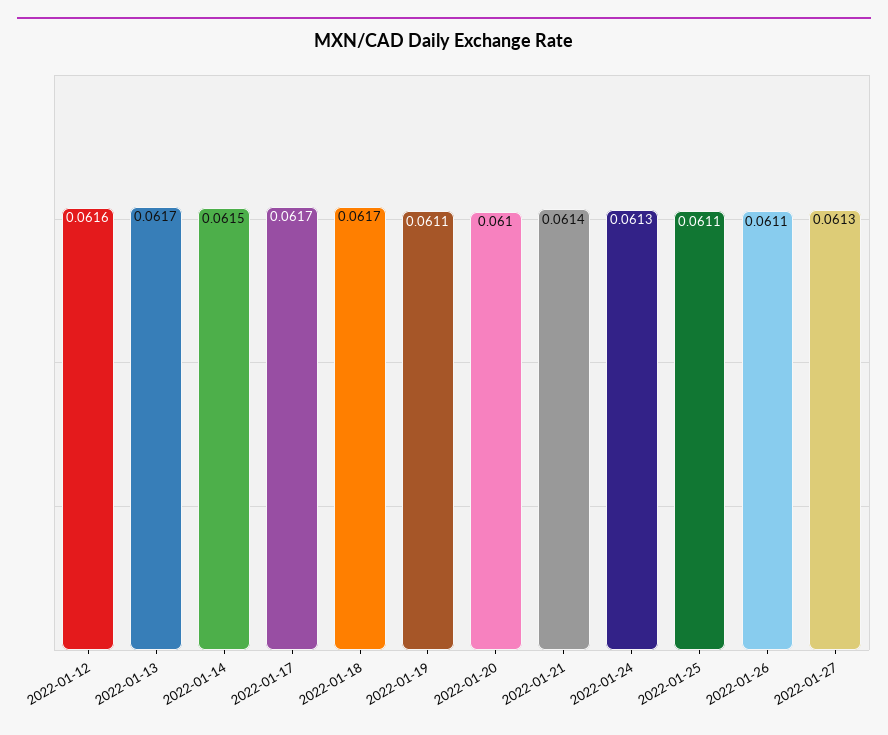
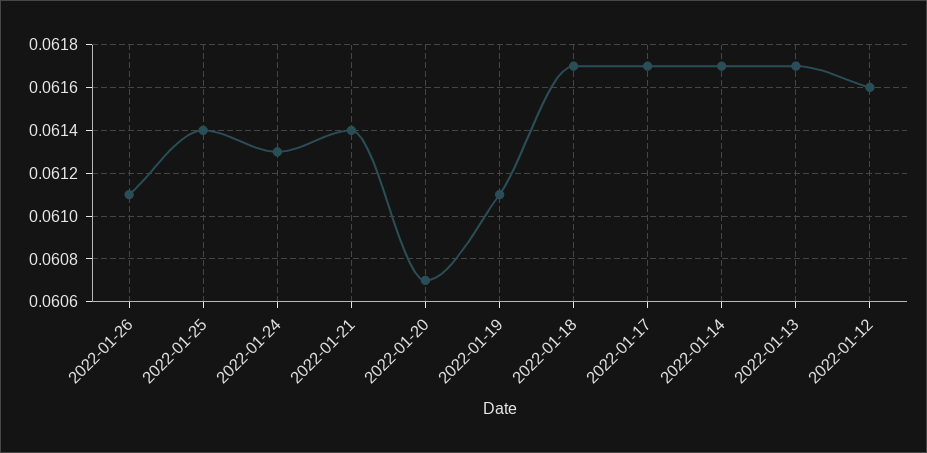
  {
    "2022-01-12": 0.0616,
    "2022-01-13": 0.0617,
-   "2022-01-14": 0.0615,
+   "2022-01-14": 0.0617,
    "2022-01-17": 0.0617,
    "2022-01-18": 0.0617,
    "2022-01-19": 0.0611,
-   "2022-01-20": 0.061,
+   "2022-01-20": 0.0607,
    "2022-01-21": 0.0614,
    "2022-01-24": 0.0613,
-   "2022-01-25": 0.0611,
+   "2022-01-25": 0.0614,
-   "2022-01-26": 0.0611,
+   "2022-01-26": 0.0611
-   "2022-01-27": 0.0613
  }

